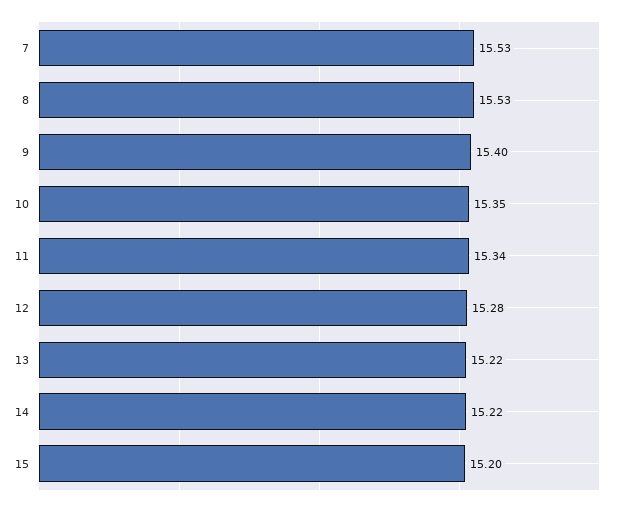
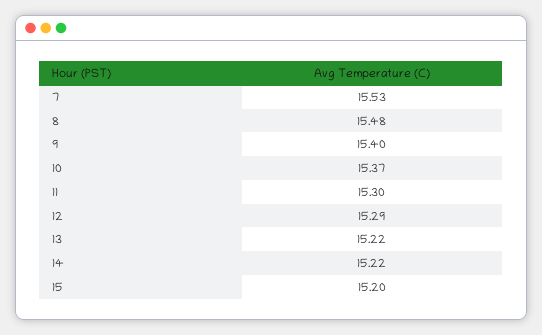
  {
    "7": 15.53,
-   "8": 15.53,
+   "8": 15.48,
    "9": 15.4,
-   "10": 15.35,
+   "10": 15.37,
-   "11": 15.34,
+   "11": 15.3,
-   "12": 15.28,
+   "12": 15.29,
    "13": 15.22,
    "14": 15.22,
    "15": 15.2
  }

